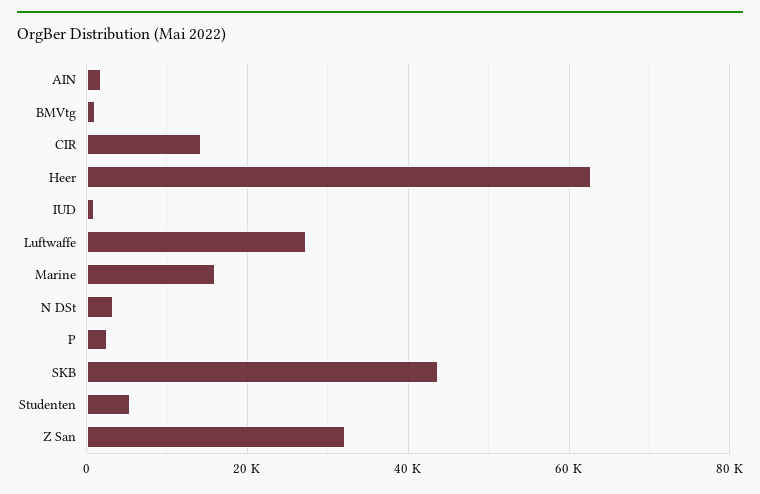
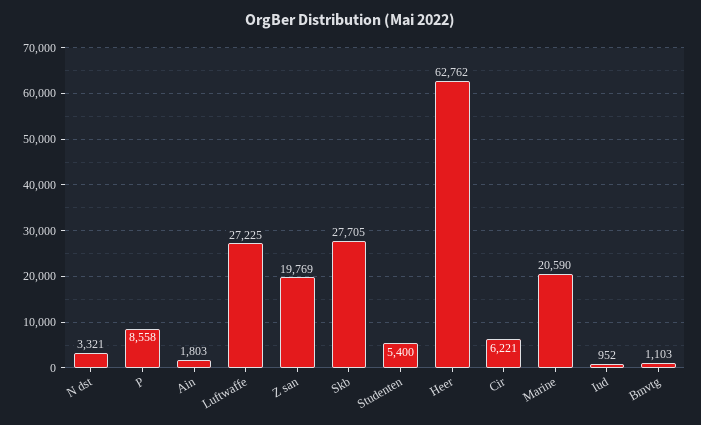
  {
    "AIN": 1803,
    "BMVtg": 1103,
-   "CIR": 14000,
+   "CIR": 6221,
    "Heer": 62762,
    "IUD": 952,
    "Luftwaffe": 27225,
-   "Marine": 16000,
+   "Marine": 20590,
    "N DSt": 3321,
-   "P": 2000,
+   "P": 8558,
-   "SKB": 44000,
+   "SKB": 27705,
    "Studenten": 5400,
-   "Z San": 32000
+   "Z San": 19769
  }

